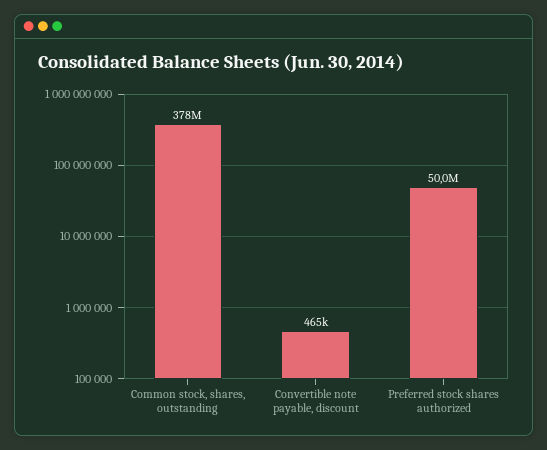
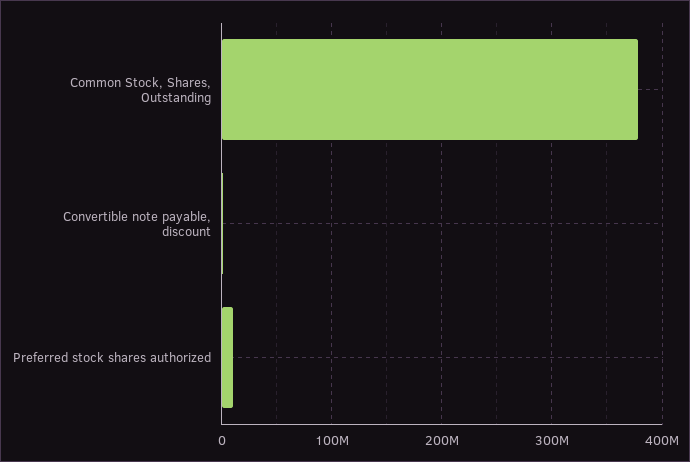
  {
    "Common stock, shares, outstanding": 378000000,
    "Convertible note payable, discount": 465000,
-   "Preferred stock shares authorized": 50000000
+   "Preferred stock shares authorized": 10000000
  }

